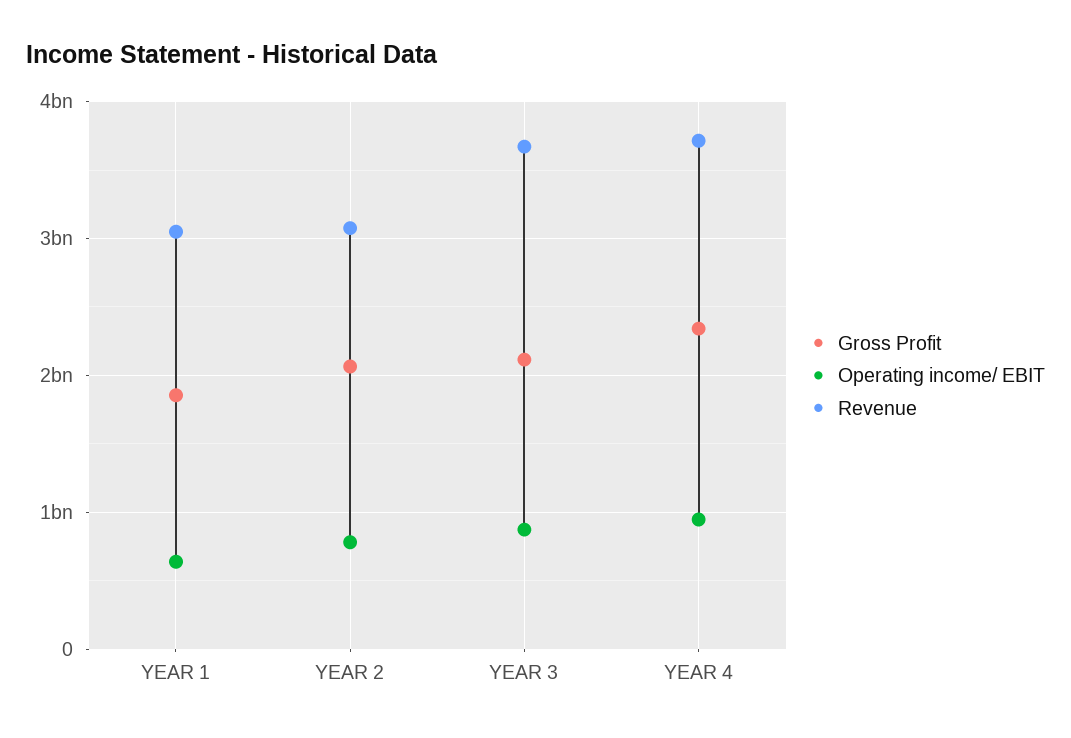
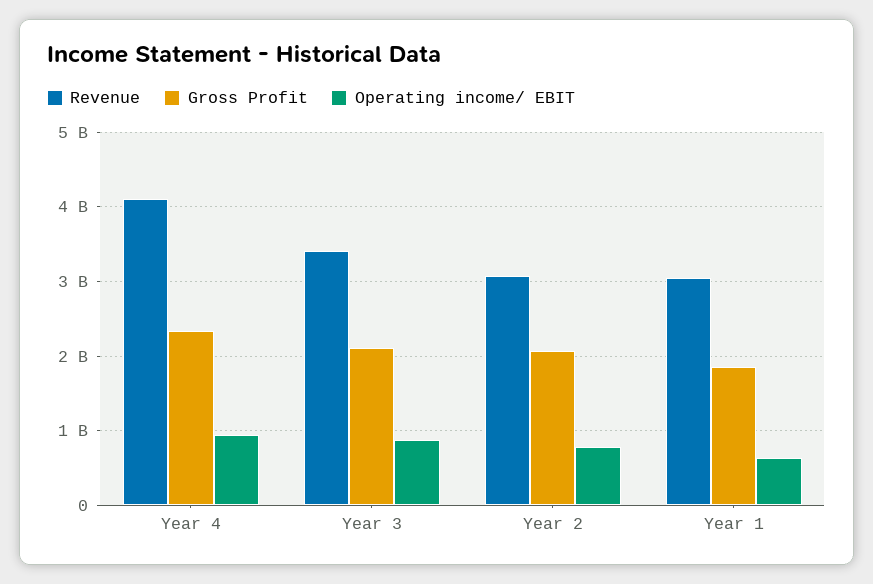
  {
    "Gross Profit": {
      "YEAR 1": 1900000000,
      "YEAR 2": 2100000000,
      "YEAR 3": 2100000000,
      "YEAR 4": 2300000000
    },
    "Operating income/ EBIT": {
      "YEAR 1": 600000000,
      "YEAR 2": 800000000,
      "YEAR 3": 900000000,
      "YEAR 4": 900000000
    },
    "Revenue": {
      "YEAR 1": 3000000000,
      "YEAR 2": 3100000000,
-     "YEAR 3": 3700000000,
+     "YEAR 3": 3400000000,
-     "YEAR 4": 3700000000
+     "YEAR 4": 4100000000
    }
  }

